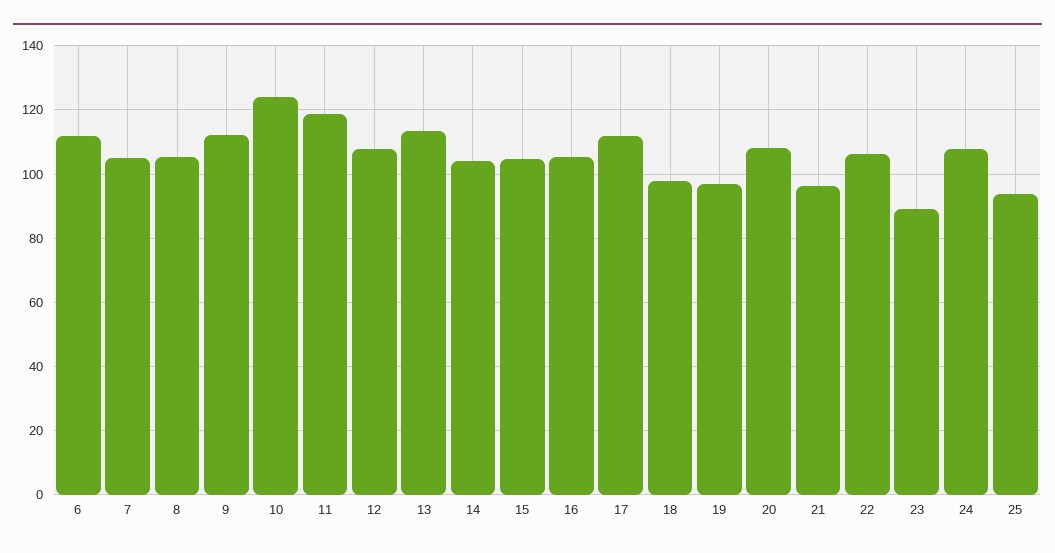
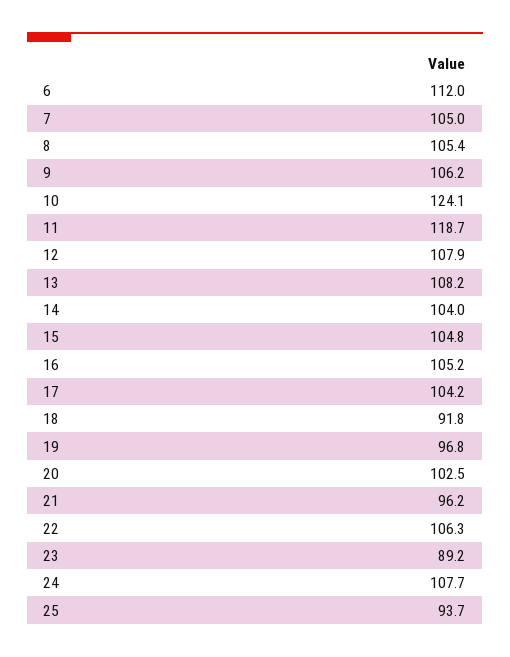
  {
    "6": 112,
    "7": 105,
    "8": 105.4,
-   "9": 112,
+   "9": 106.2,
    "10": 124.1,
    "11": 118.7,
    "12": 107.9,
-   "13": 114,
+   "13": 108.2,
    "14": 104,
    "15": 104.8,
    "16": 105.2,
-   "17": 112,
+   "17": 104.2,
-   "18": 98,
+   "18": 91.8,
    "19": 96.8,
-   "20": 108,
+   "20": 102.5,
    "21": 96.2,
    "22": 106.3,
    "23": 89.2,
    "24": 107.7,
    "25": 93.7
  }

